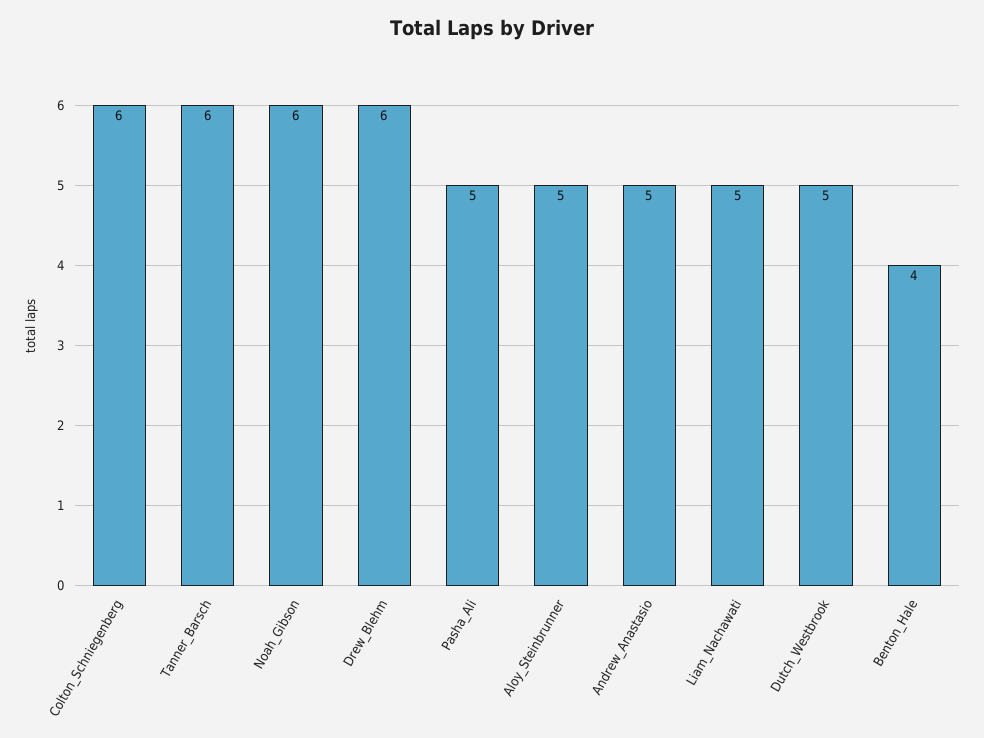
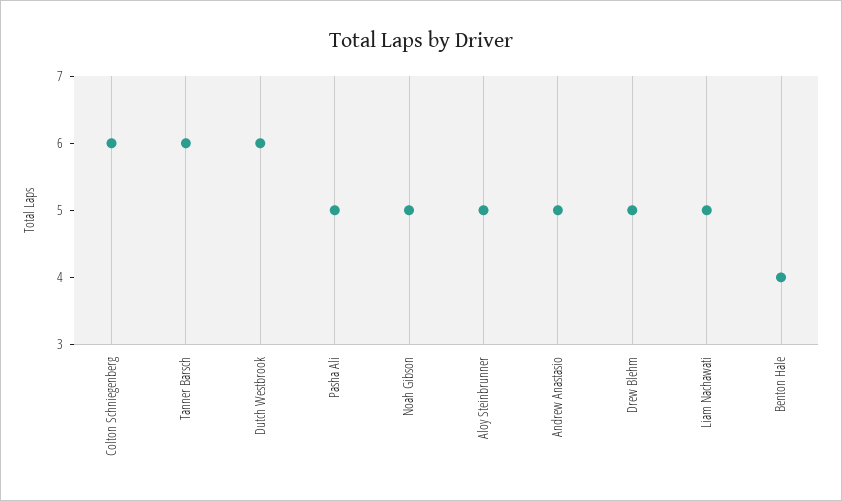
  {
    "Colton_Schniegenberg": 6,
    "Tanner_Barsch": 6,
-   "Noah_Gibson": 6,
+   "Noah_Gibson": 5,
-   "Drew_Blehm": 6,
+   "Drew_Blehm": 5,
    "Pasha_Ali": 5,
    "Aloy_Steinbrunner": 5,
    "Andrew_Anastasio": 5,
    "Liam_Nachawati": 5,
-   "Dutch_Westbrook": 5,
+   "Dutch_Westbrook": 6,
    "Benton_Hale": 4
  }

